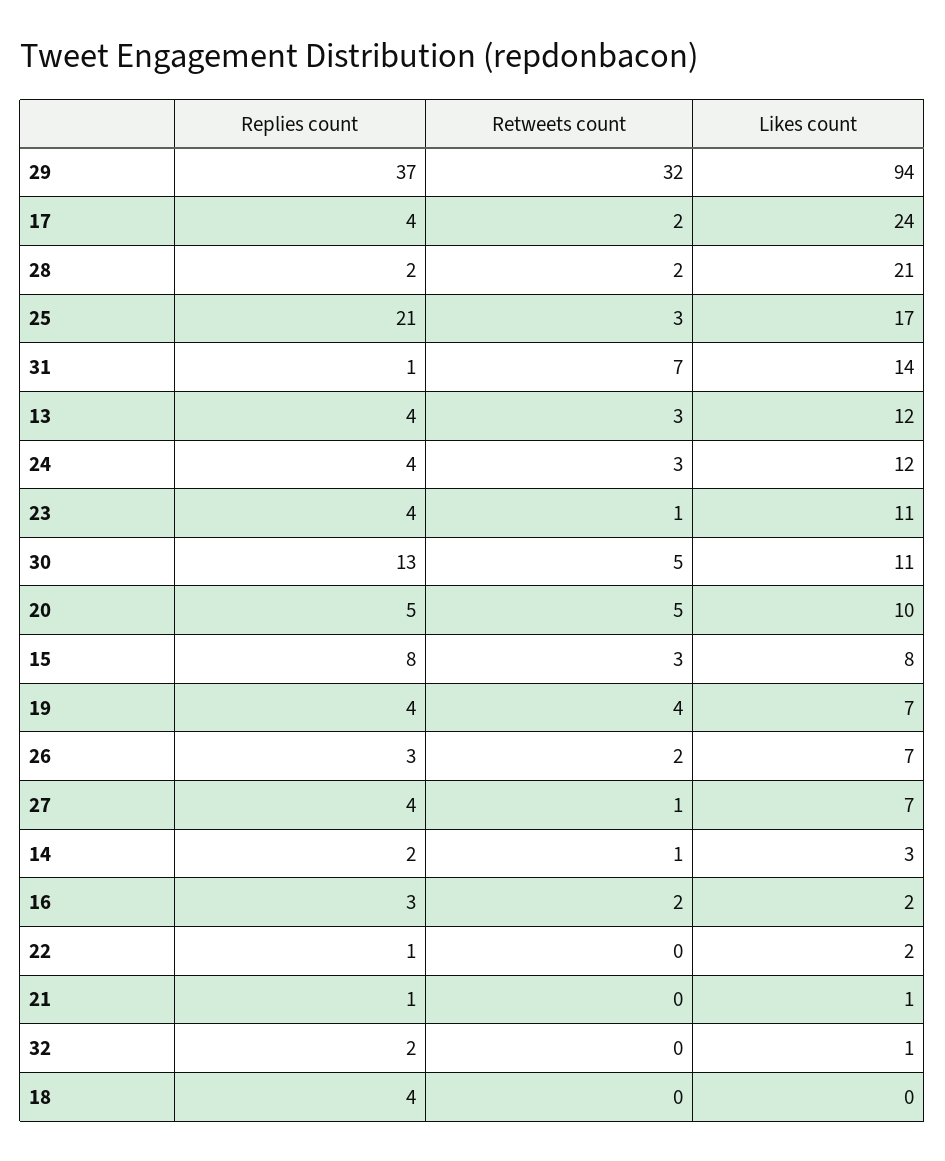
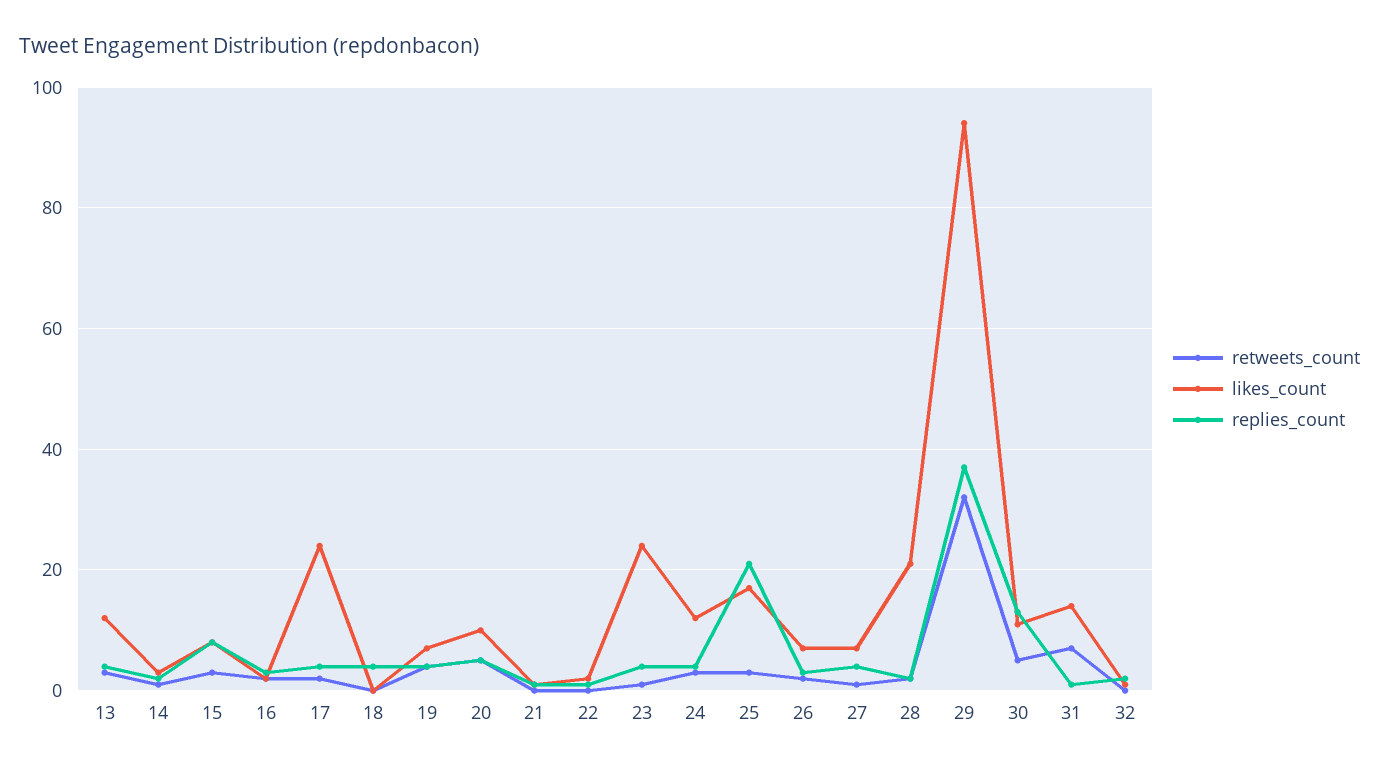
  {
    "Replies count": {
      "29": 37,
      "17": 4,
      "28": 2,
      "25": 21,
      "31": 1,
      "13": 4,
      "24": 4,
      "23": 4,
      "30": 13,
      "20": 5,
      "15": 8,
      "19": 4,
      "26": 3,
      "27": 4,
      "14": 2,
      "16": 3,
      "22": 1,
      "21": 1,
      "32": 2,
      "18": 4
    },
    "Retweets count": {
      "29": 32,
      "17": 2,
      "28": 2,
      "25": 3,
      "31": 7,
      "13": 3,
      "24": 3,
      "23": 1,
      "30": 5,
      "20": 5,
      "15": 3,
      "19": 4,
      "26": 2,
      "27": 1,
      "14": 1,
      "16": 2,
      "22": 0,
      "21": 0,
      "32": 0,
      "18": 0
    },
    "Likes count": {
      "29": 94,
      "17": 24,
      "28": 21,
      "25": 17,
      "31": 14,
      "13": 12,
      "24": 12,
-     "23": 11,
+     "23": 25,
      "30": 11,
      "20": 10,
      "15": 8,
      "19": 7,
      "26": 7,
      "27": 7,
      "14": 3,
      "16": 2,
      "22": 2,
      "21": 1,
      "32": 1,
      "18": 0
    }
  }

